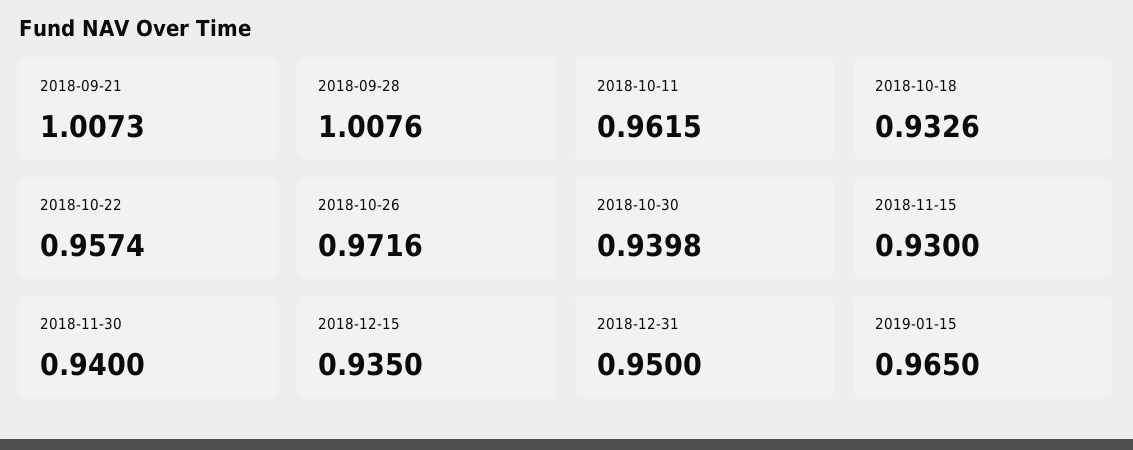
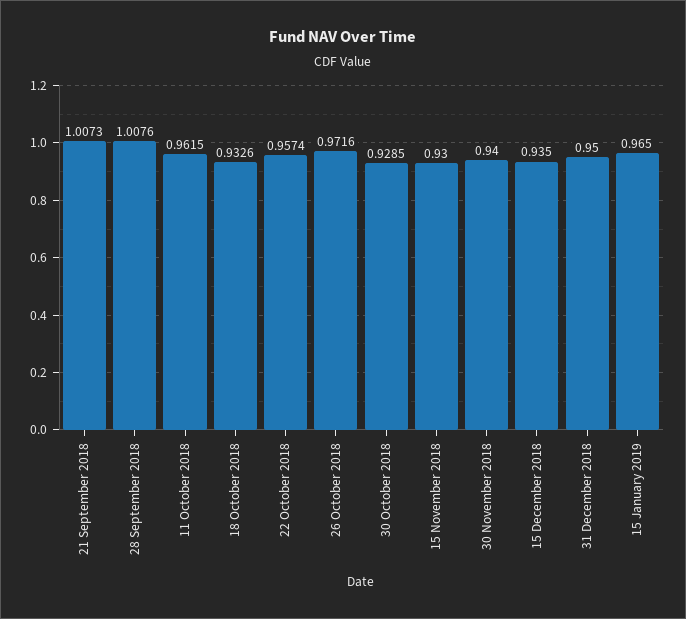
  {
    "2018-09-21": 1.0073,
    "2018-09-28": 1.0076,
    "2018-10-11": 0.9615,
    "2018-10-18": 0.9326,
    "2018-10-22": 0.9574,
    "2018-10-26": 0.9716,
-   "2018-10-30": 0.9398,
+   "2018-10-30": 0.9285,
    "2018-11-15": 0.93,
    "2018-11-30": 0.94,
    "2018-12-15": 0.935,
    "2018-12-31": 0.95,
    "2019-01-15": 0.965
  }

